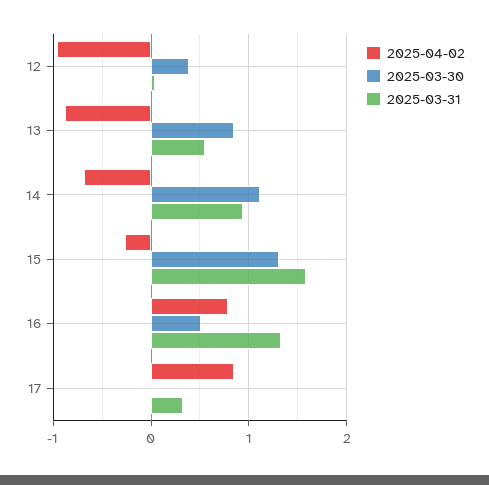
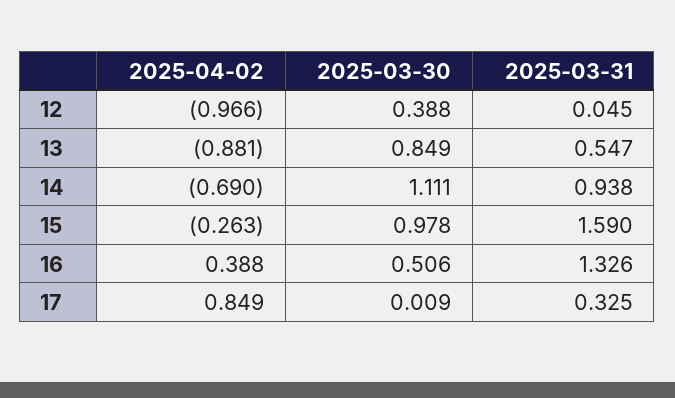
  {
    "2025-04-02": {
      "12": -0.966,
      "13": -0.881,
      "14": -0.69,
      "15": -0.263,
-     "16": 0.8,
+     "16": 0.388,
      "17": 0.849
    },
    "2025-03-30": {
      "12": 0.388,
      "13": 0.849,
      "14": 1.111,
-     "15": 1.3,
+     "15": 0.978,
      "16": 0.506,
      "17": 0.009
    },
    "2025-03-31": {
      "12": 0.045,
      "13": 0.547,
      "14": 0.938,
      "15": 1.59,
      "16": 1.326,
      "17": 0.325
    }
  }

